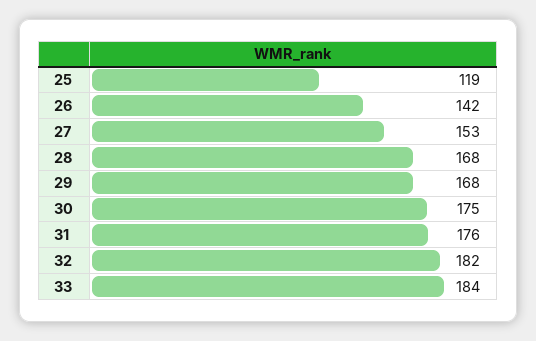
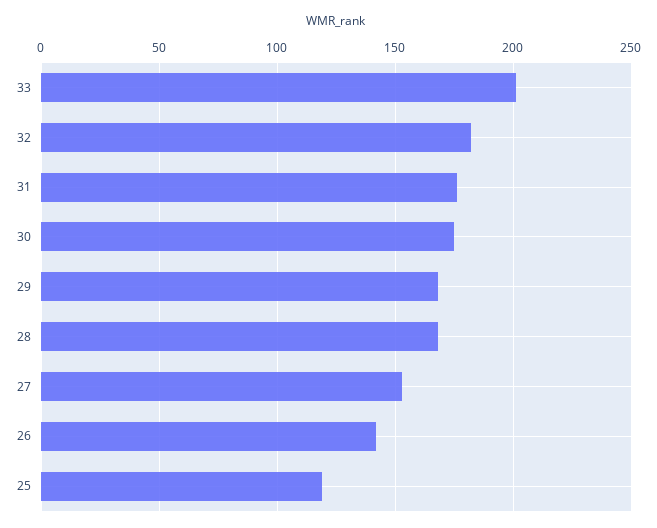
  {
    "25": 119,
    "26": 142,
    "27": 153,
    "28": 168,
    "29": 168,
    "30": 175,
    "31": 176,
    "32": 182,
-   "33": 184
+   "33": 200
  }

